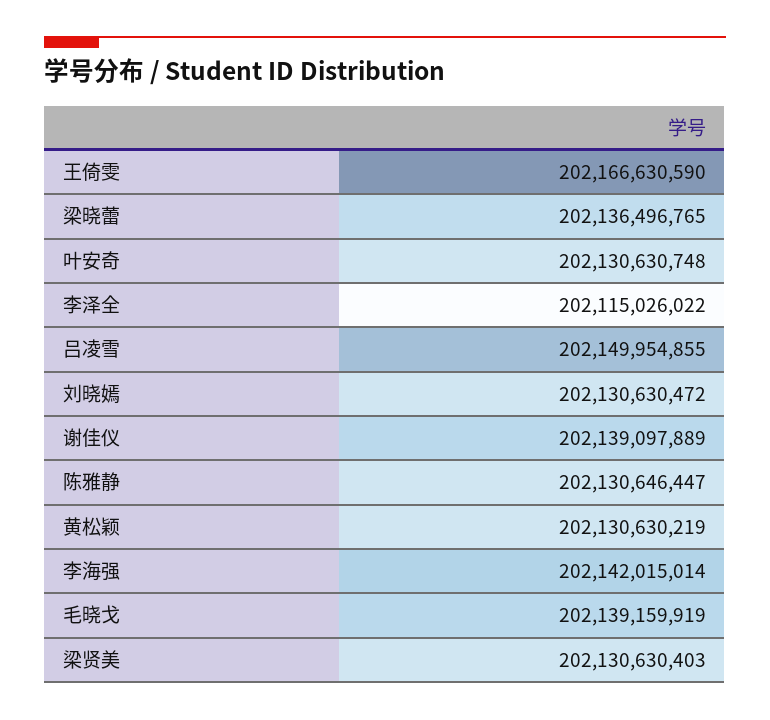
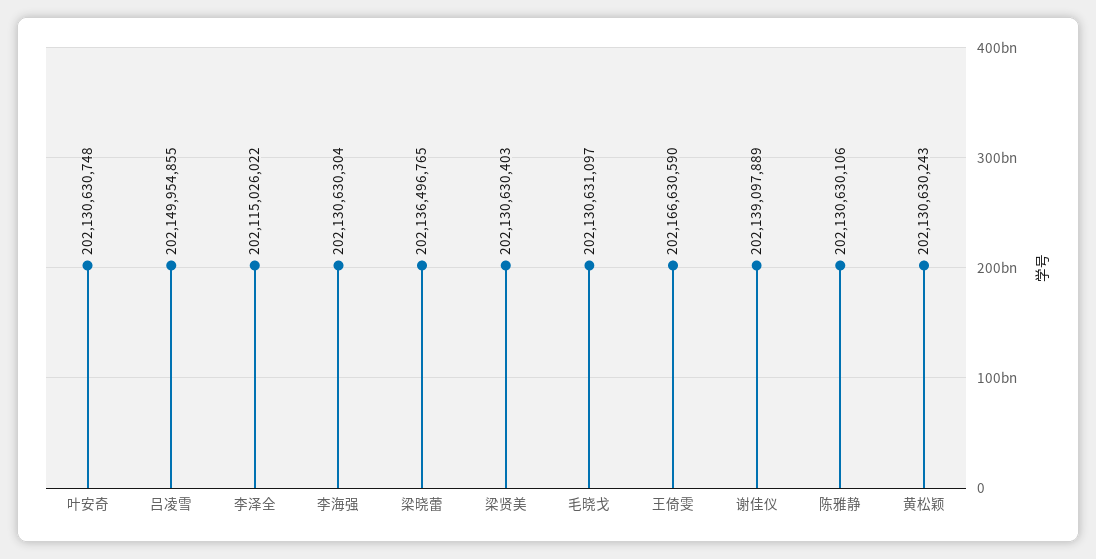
  {
    "王倚雯": 202166630590,
    "梁晓蕾": 202136496765,
    "叶安奇": 202130630748,
    "李泽全": 202115026022,
    "吕凌雪": 202149954855,
-   "刘晓嫣": 202130630472,
    "谢佳仪": 202139097889,
-   "陈雅静": 202130646447,
+   "陈雅静": 202130630106,
-   "黄松颖": 202130630219,
+   "黄松颖": 202130630243,
-   "李海强": 202142015014,
+   "李海强": 202130630304,
-   "毛晓戈": 202139159919,
+   "毛晓戈": 202130631097,
    "梁贤美": 202130630403
  }

